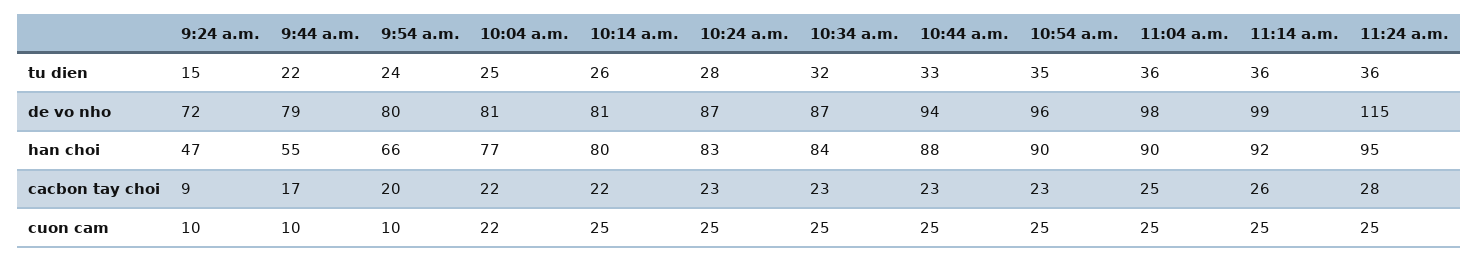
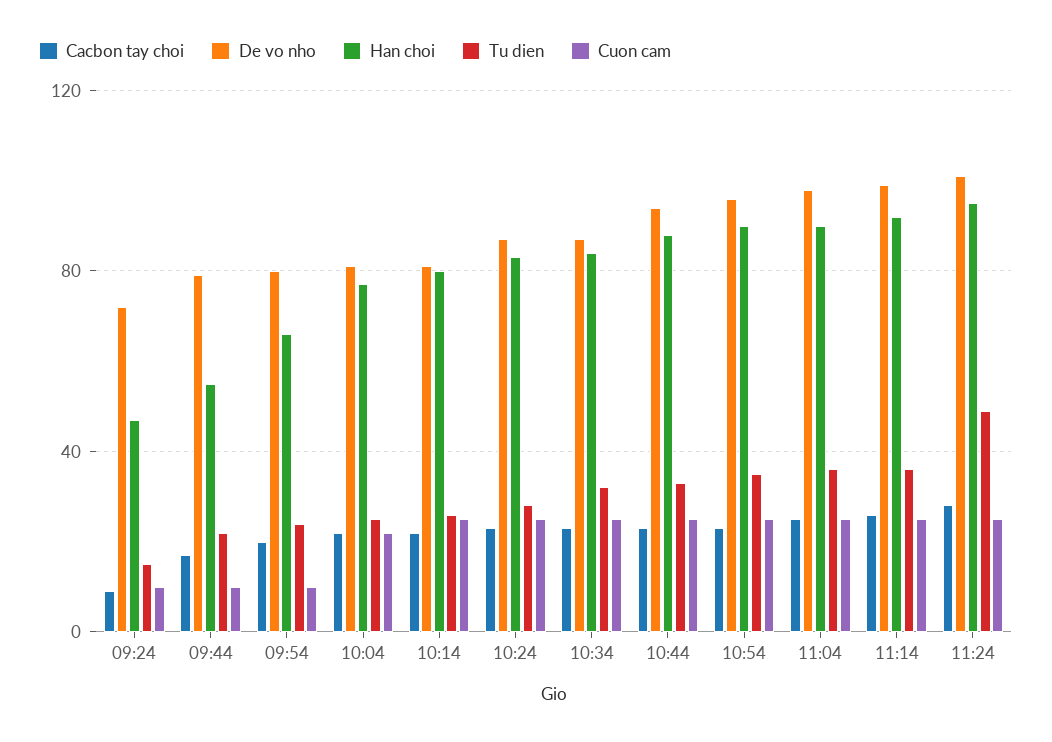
  {
    "tu dien": {
      "9:24 a.m.": 15,
      "9:44 a.m.": 22,
      "9:54 a.m.": 24,
      "10:04 a.m.": 25,
      "10:14 a.m.": 26,
      "10:24 a.m.": 28,
      "10:34 a.m.": 32,
      "10:44 a.m.": 33,
      "10:54 a.m.": 35,
      "11:04 a.m.": 36,
      "11:14 a.m.": 36,
-     "11:24 a.m.": 36
+     "11:24 a.m.": 50
    },
    "de vo nho": {
      "9:24 a.m.": 72,
      "9:44 a.m.": 79,
      "9:54 a.m.": 80,
      "10:04 a.m.": 81,
      "10:14 a.m.": 81,
      "10:24 a.m.": 87,
      "10:34 a.m.": 87,
      "10:44 a.m.": 94,
      "10:54 a.m.": 96,
      "11:04 a.m.": 98,
      "11:14 a.m.": 99,
-     "11:24 a.m.": 115
+     "11:24 a.m.": 100
    },
    "han choi": {
      "9:24 a.m.": 47,
      "9:44 a.m.": 55,
      "9:54 a.m.": 66,
      "10:04 a.m.": 77,
      "10:14 a.m.": 80,
      "10:24 a.m.": 83,
      "10:34 a.m.": 84,
      "10:44 a.m.": 88,
      "10:54 a.m.": 90,
      "11:04 a.m.": 90,
      "11:14 a.m.": 92,
      "11:24 a.m.": 95
    },
    "cacbon tay choi": {
      "9:24 a.m.": 9,
      "9:44 a.m.": 17,
      "9:54 a.m.": 20,
      "10:04 a.m.": 22,
      "10:14 a.m.": 22,
      "10:24 a.m.": 23,
      "10:34 a.m.": 23,
      "10:44 a.m.": 23,
      "10:54 a.m.": 23,
      "11:04 a.m.": 25,
      "11:14 a.m.": 26,
      "11:24 a.m.": 28
    },
    "cuon cam": {
      "9:24 a.m.": 10,
      "9:44 a.m.": 10,
      "9:54 a.m.": 10,
      "10:04 a.m.": 22,
      "10:14 a.m.": 25,
      "10:24 a.m.": 25,
      "10:34 a.m.": 25,
      "10:44 a.m.": 25,
      "10:54 a.m.": 25,
      "11:04 a.m.": 25,
      "11:14 a.m.": 25,
      "11:24 a.m.": 25
    }
  }

